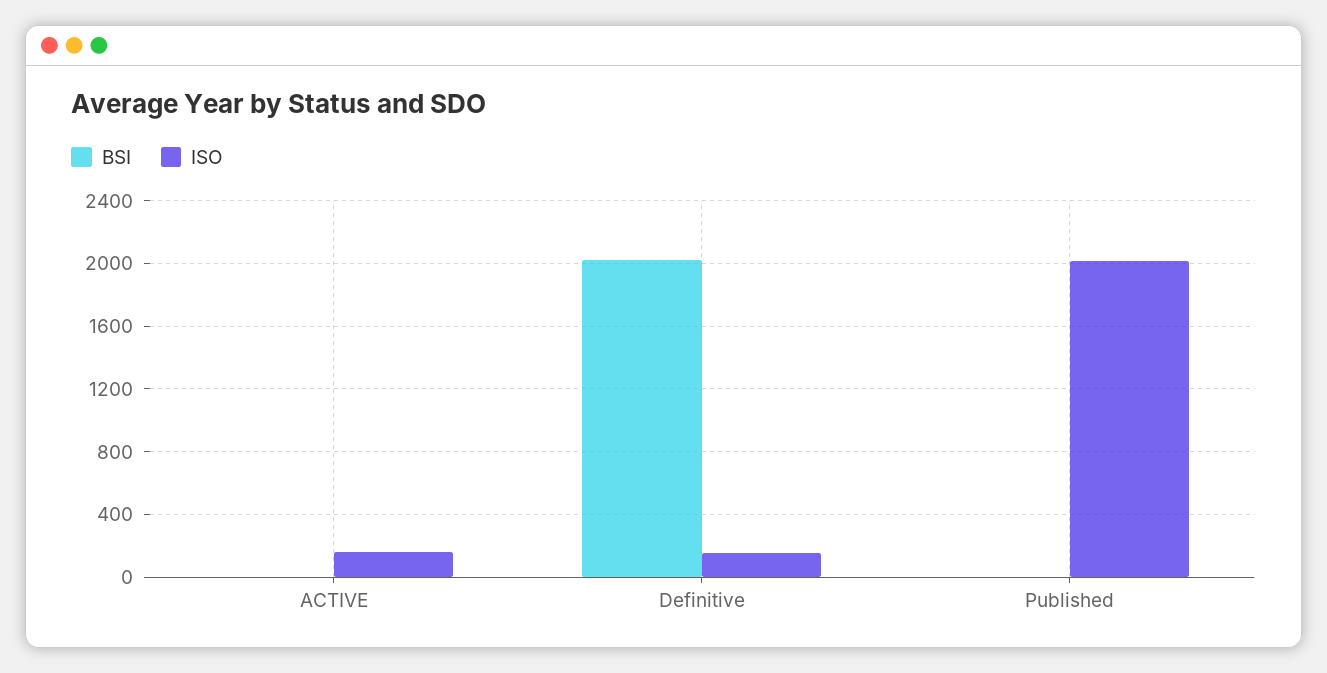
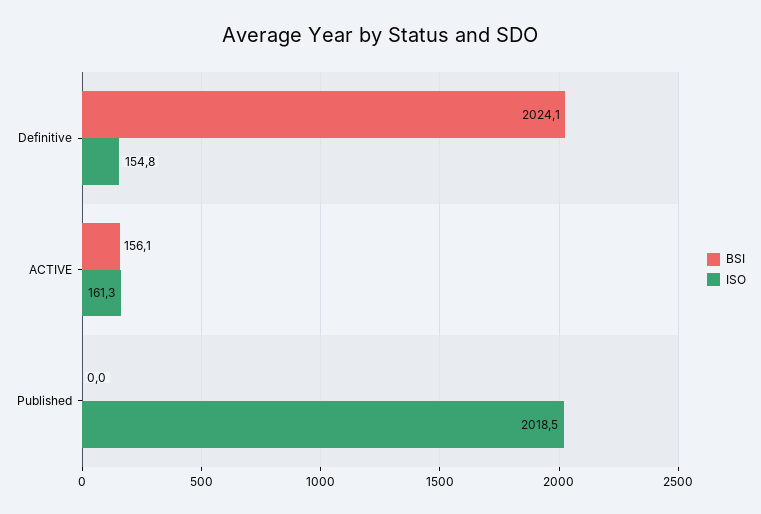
  {
    "BSI": {
-     "ACTIVE": 0,
+     "ACTIVE": 156.1,
      "Definitive": 2024.1,
      "Published": 0
    },
    "ISO": {
      "ACTIVE": 161.3,
      "Definitive": 154.8,
      "Published": 2018.5
    }
  }

